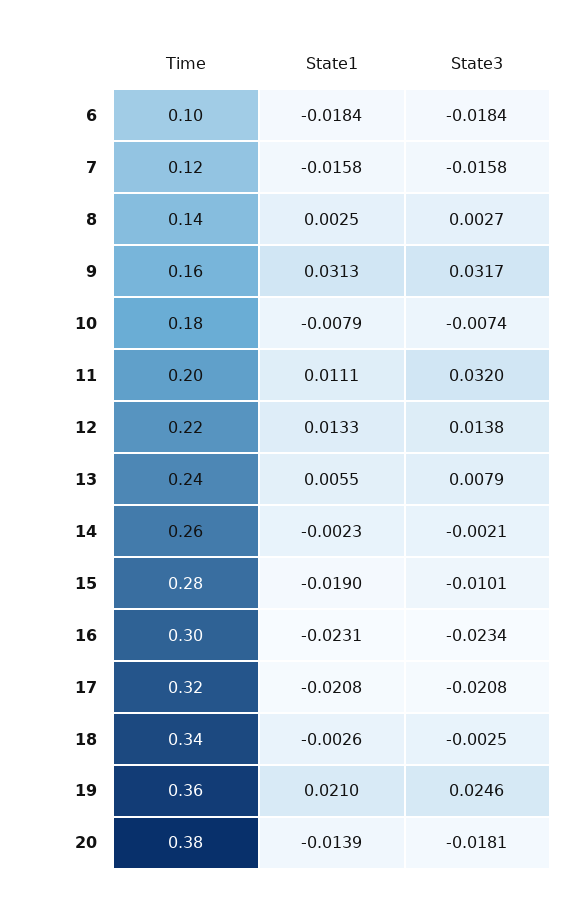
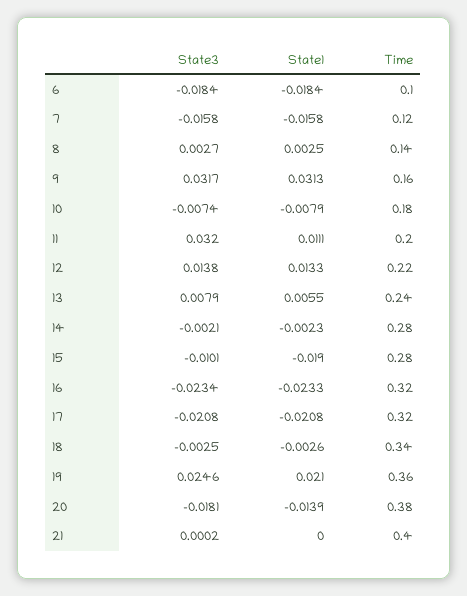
  {
    "Time": {
      "6": 0.1,
      "7": 0.12,
      "8": 0.14,
      "9": 0.16,
      "10": 0.18,
      "11": 0.2,
      "12": 0.22,
      "13": 0.24,
-     "14": 0.26,
+     "14": 0.28,
      "15": 0.28,
-     "16": 0.3,
+     "16": 0.32,
      "17": 0.32,
      "18": 0.34,
      "19": 0.36,
-     "20": 0.38
+     "20": 0.38,
+     "21": 0.4
    },
    "State1": {
      "6": -0.0184,
      "7": -0.0158,
      "8": 0.0025,
      "9": 0.0313,
      "10": -0.0079,
      "11": 0.0111,
      "12": 0.0133,
      "13": 0.0055,
      "14": -0.0023,
      "15": -0.019,
-     "16": -0.0231,
+     "16": -0.0233,
      "17": -0.0208,
      "18": -0.0026,
      "19": 0.021,
-     "20": -0.0139
+     "20": -0.0139,
+     "21": 0
    },
    "State3": {
      "6": -0.0184,
      "7": -0.0158,
      "8": 0.0027,
      "9": 0.0317,
      "10": -0.0074,
      "11": 0.032,
      "12": 0.0138,
      "13": 0.0079,
      "14": -0.0021,
      "15": -0.0101,
      "16": -0.0234,
      "17": -0.0208,
      "18": -0.0025,
      "19": 0.0246,
-     "20": -0.0181
+     "20": -0.0181,
+     "21": 0.0002
    }
  }

